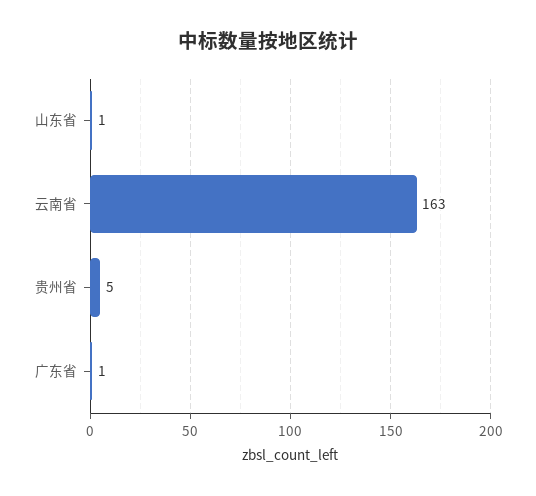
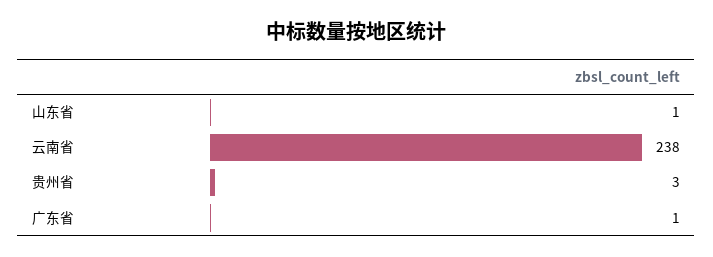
  {
    "山东省": 1,
-   "云南省": 163,
+   "云南省": 238,
-   "贵州省": 5,
+   "贵州省": 3,
    "广东省": 1
  }

